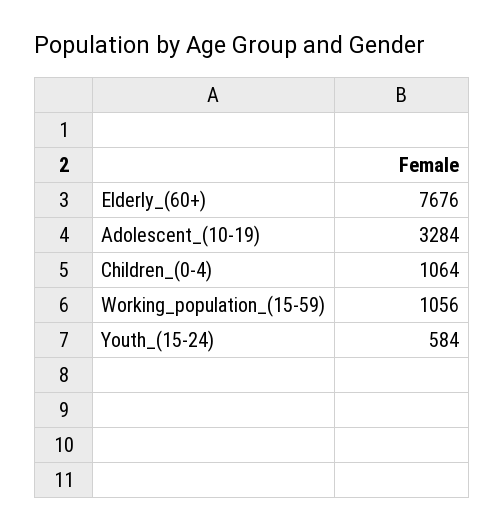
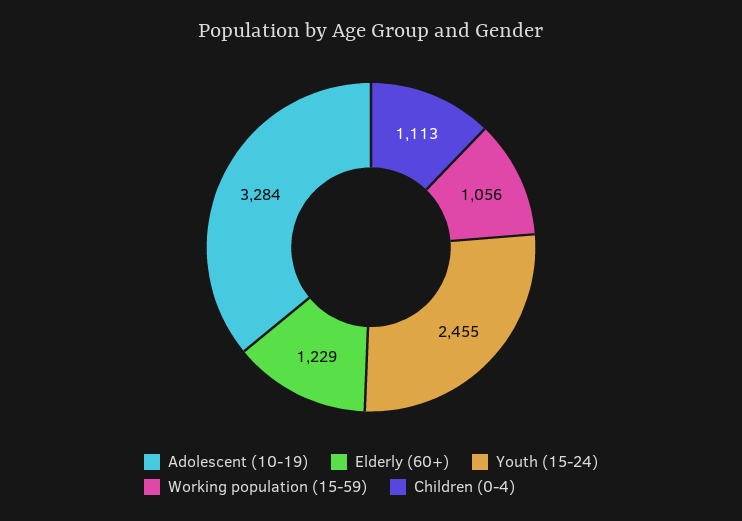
  {
-   "Elderly_(60+)": 7676,
+   "Elderly_(60+)": 1229,
    "Adolescent_(10-19)": 3284,
-   "Children_(0-4)": 1064,
+   "Children_(0-4)": 1113,
    "Working_population_(15-59)": 1056,
-   "Youth_(15-24)": 584
+   "Youth_(15-24)": 2455
  }

